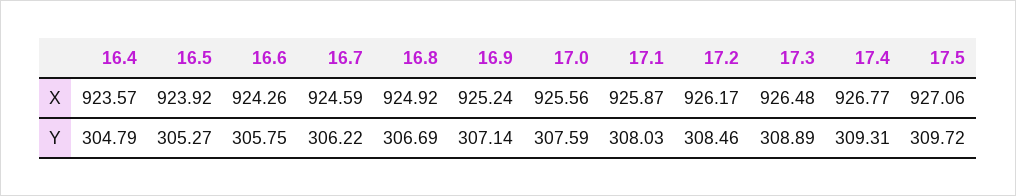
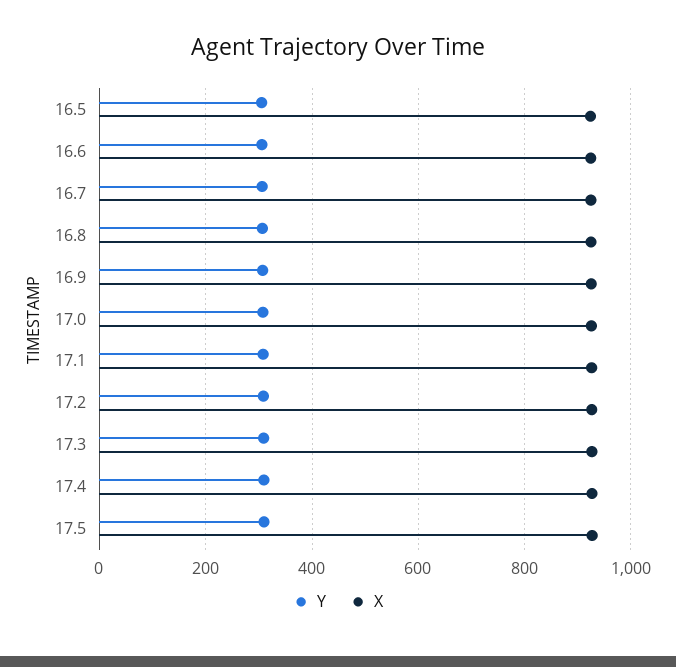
  {
    "X": {
-     "16.4": 923.57,
      "16.5": 923.92,
      "16.6": 924.26,
      "16.7": 924.59,
      "16.8": 924.92,
      "16.9": 925.24,
      "17.0": 925.56,
      "17.1": 925.87,
      "17.2": 926.17,
      "17.3": 926.48,
      "17.4": 926.77,
      "17.5": 927.06
    },
    "Y": {
-     "16.4": 304.79,
      "16.5": 305.27,
      "16.6": 305.75,
      "16.7": 306.22,
      "16.8": 306.69,
      "16.9": 307.14,
      "17.0": 307.59,
      "17.1": 308.03,
      "17.2": 308.46,
      "17.3": 308.89,
      "17.4": 309.31,
      "17.5": 309.72
    }
  }

